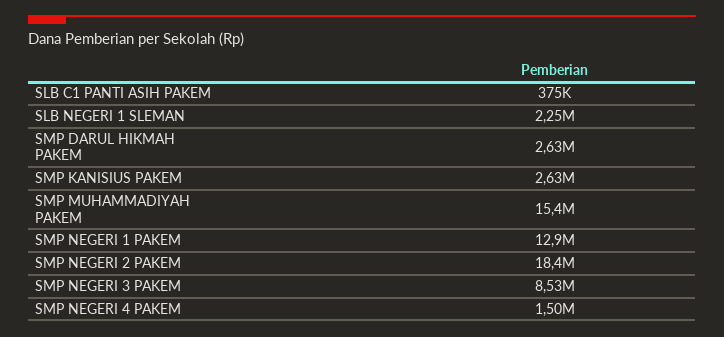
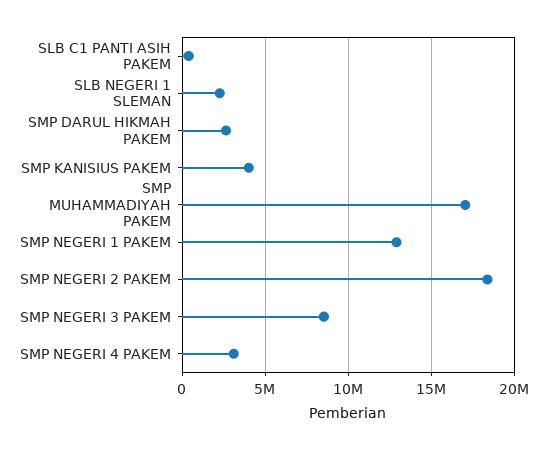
  {
    "SLB C1 PANTI ASIH PAKEM": 375000,
    "SLB NEGERI 1 SLEMAN": 2250000,
    "SMP DARUL HIKMAH PAKEM": 2630000,
-   "SMP KANISIUS PAKEM": 2630000,
+   "SMP KANISIUS PAKEM": 4000000,
-   "SMP MUHAMMADIYAH PAKEM": 15400000,
+   "SMP MUHAMMADIYAH PAKEM": 17000000,
    "SMP NEGERI 1 PAKEM": 12900000,
    "SMP NEGERI 2 PAKEM": 18400000,
    "SMP NEGERI 3 PAKEM": 8530000,
-   "SMP NEGERI 4 PAKEM": 1500000
+   "SMP NEGERI 4 PAKEM": 3000000
  }

